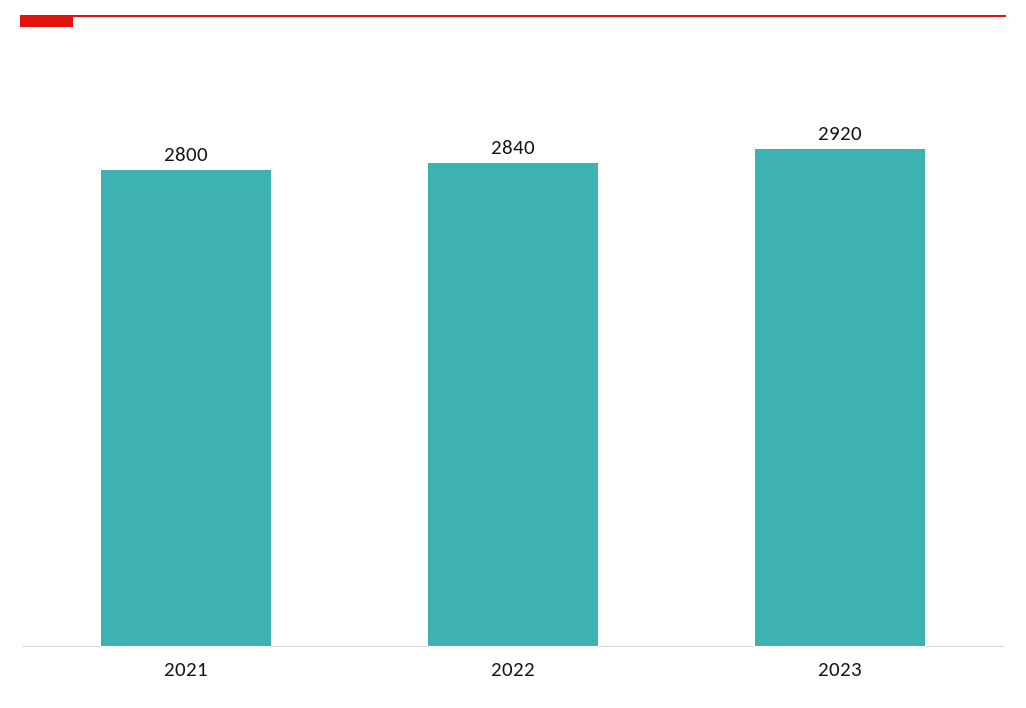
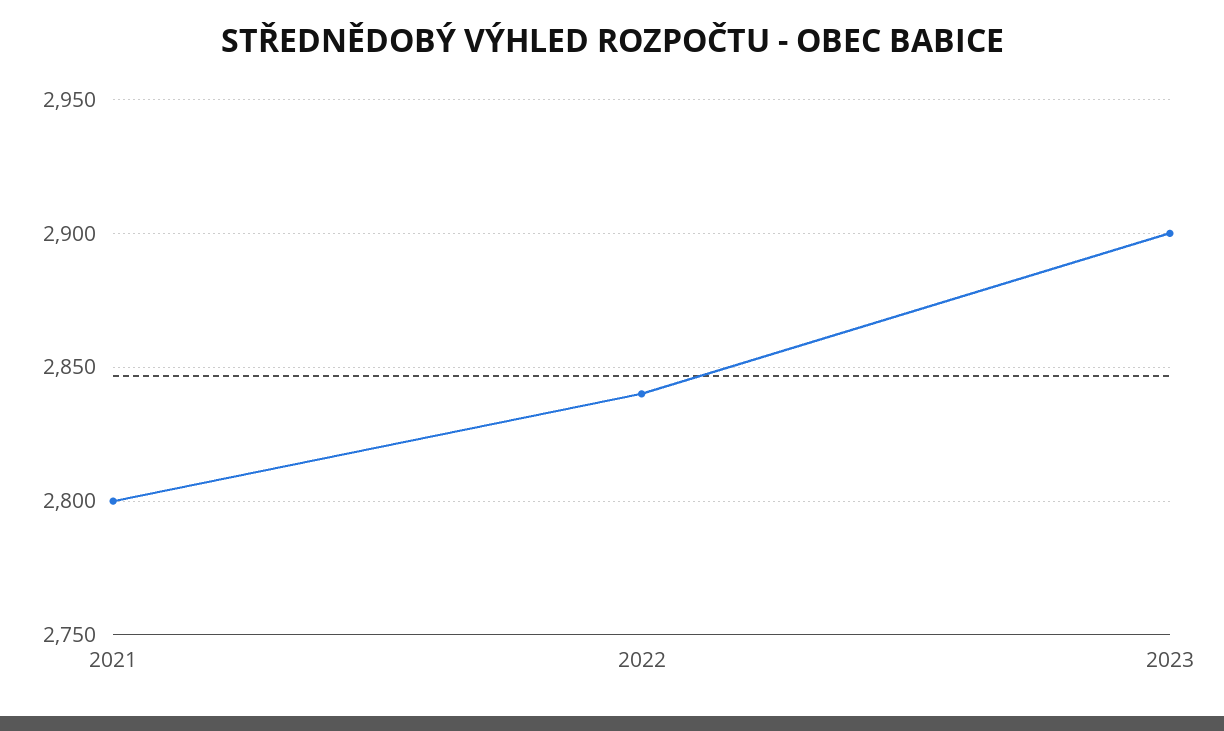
  {
    "2021": 2800,
    "2022": 2840,
-   "2023": 2920
+   "2023": 2900
  }

